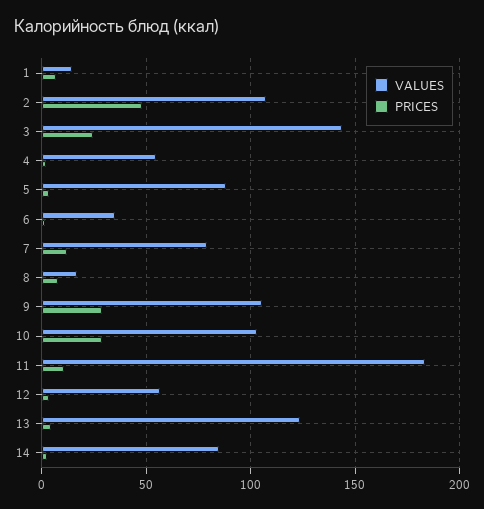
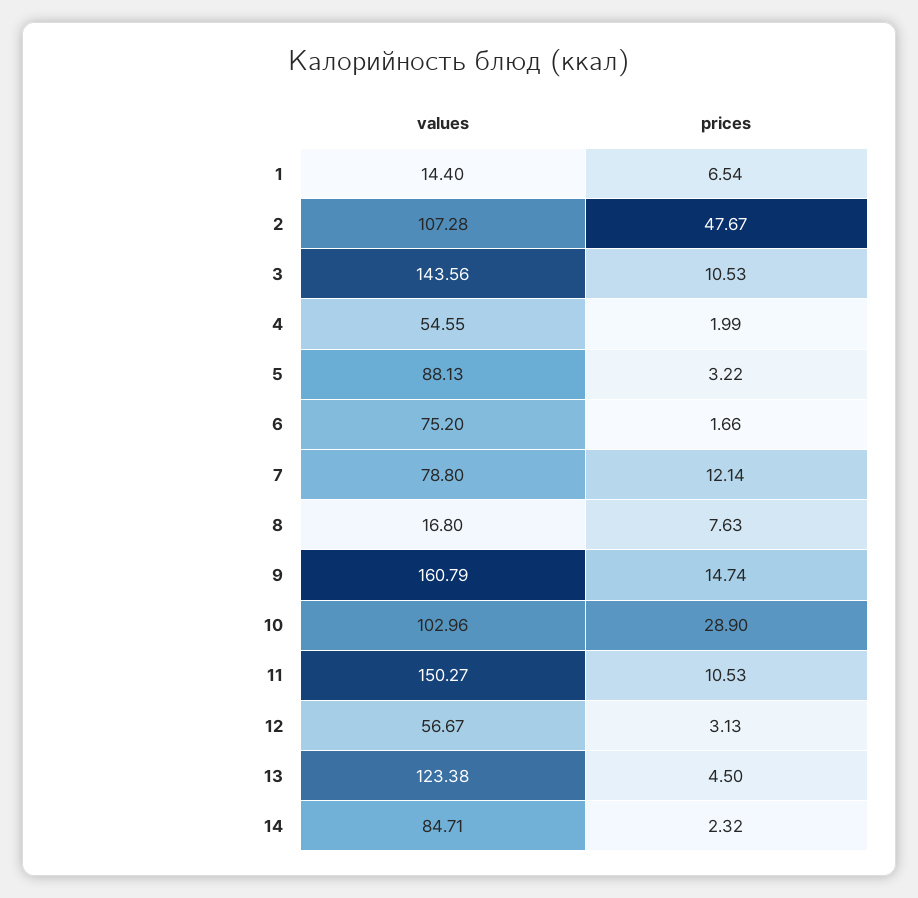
  {
    "VALUES": {
      "1": 14.4,
      "2": 107.28,
      "3": 143.56,
      "4": 54.55,
      "5": 88.13,
-     "6": 35,
+     "6": 75.2,
      "7": 78.8,
      "8": 16.8,
-     "9": 105,
+     "9": 160.79,
      "10": 102.96,
-     "11": 185,
+     "11": 150.27,
      "12": 56.67,
      "13": 123.38,
      "14": 84.71
    },
    "PRICES": {
      "1": 6.54,
      "2": 47.67,
-     "3": 25,
+     "3": 10.53,
      "4": 1.99,
      "5": 3.22,
      "6": 1.66,
      "7": 12.14,
      "8": 7.63,
-     "9": 30,
+     "9": 14.74,
      "10": 28.9,
      "11": 10.53,
      "12": 3.13,
      "13": 4.5,
      "14": 2.32
    }
  }

